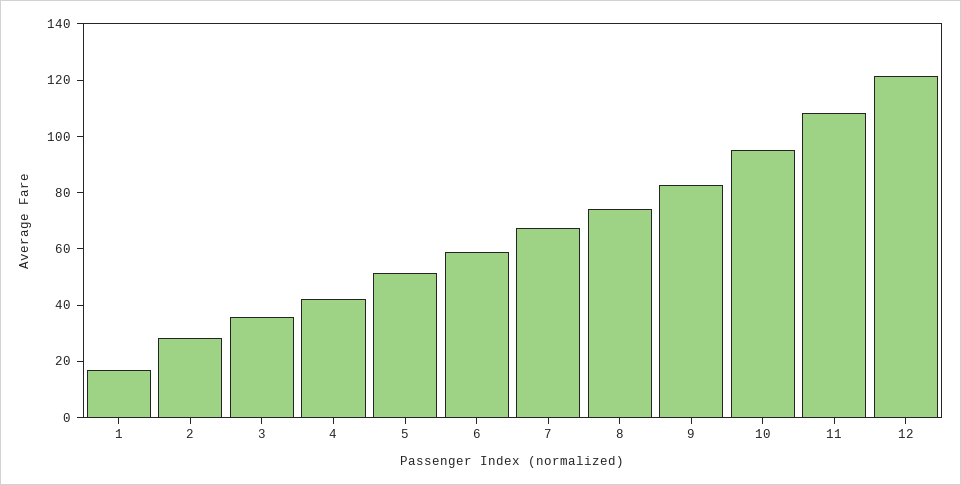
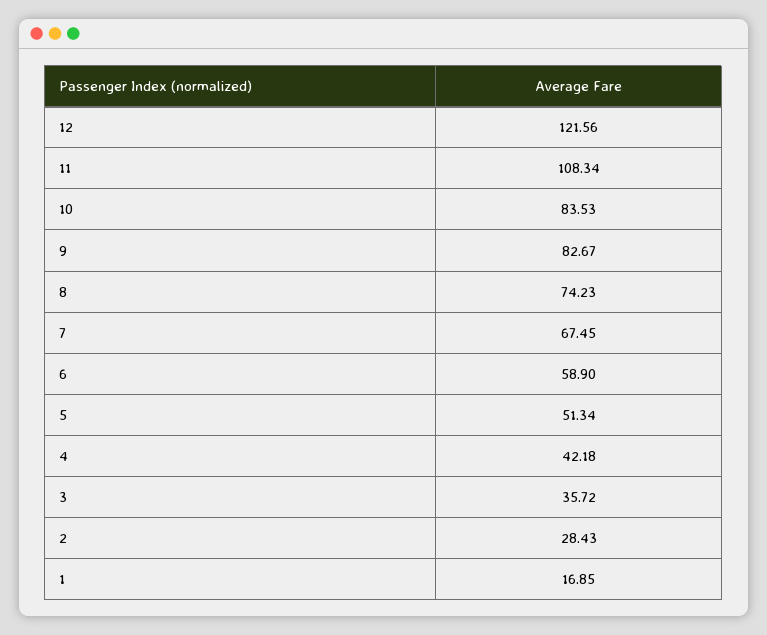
  {
    "1": 16.85,
    "2": 28.43,
    "3": 35.72,
    "4": 42.18,
    "5": 51.34,
    "6": 58.9,
    "7": 67.45,
    "8": 74.23,
    "9": 82.67,
-   "10": 95,
+   "10": 83.53,
    "11": 108.34,
    "12": 121.56
  }

